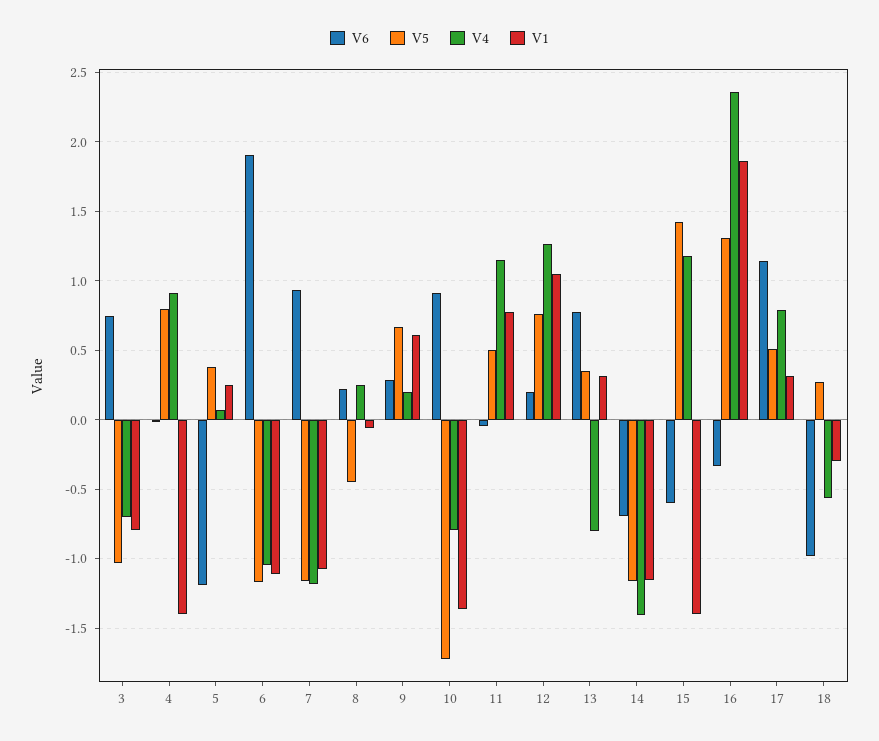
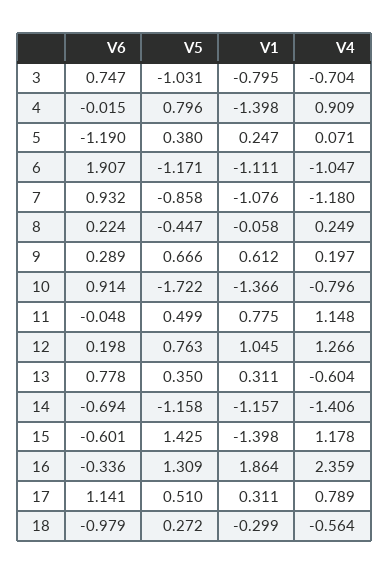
  {
    "V6": {
      "3": 0.747,
      "4": -0.015,
      "5": -1.19,
      "6": 1.907,
      "7": 0.932,
      "8": 0.224,
      "9": 0.289,
      "10": 0.914,
      "11": -0.048,
      "12": 0.198,
      "13": 0.778,
      "14": -0.694,
      "15": -0.601,
      "16": -0.336,
      "17": 1.141,
      "18": -0.979
    },
    "V5": {
      "3": -1.031,
      "4": 0.796,
      "5": 0.38,
      "6": -1.171,
-     "7": -1.15,
+     "7": -0.858,
      "8": -0.447,
      "9": 0.666,
      "10": -1.722,
      "11": 0.499,
      "12": 0.763,
      "13": 0.35,
      "14": -1.158,
      "15": 1.425,
      "16": 1.309,
      "17": 0.51,
      "18": 0.272
    },
    "V4": {
      "3": -0.704,
      "4": 0.909,
      "5": 0.071,
      "6": -1.047,
      "7": -1.18,
      "8": 0.249,
      "9": 0.197,
      "10": -0.796,
      "11": 1.148,
      "12": 1.266,
-     "13": -0.8,
+     "13": -0.604,
      "14": -1.406,
      "15": 1.178,
      "16": 2.359,
      "17": 0.789,
      "18": -0.564
    },
    "V1": {
      "3": -0.795,
      "4": -1.398,
      "5": 0.247,
      "6": -1.111,
      "7": -1.076,
      "8": -0.058,
      "9": 0.612,
      "10": -1.366,
      "11": 0.775,
      "12": 1.045,
      "13": 0.311,
      "14": -1.157,
      "15": -1.398,
      "16": 1.864,
      "17": 0.311,
      "18": -0.299
    }
  }

